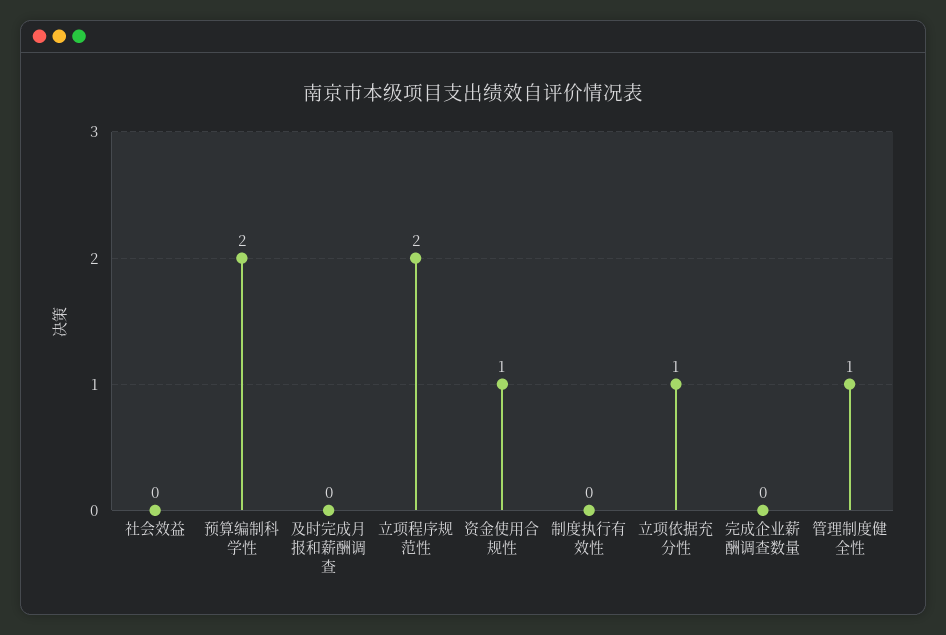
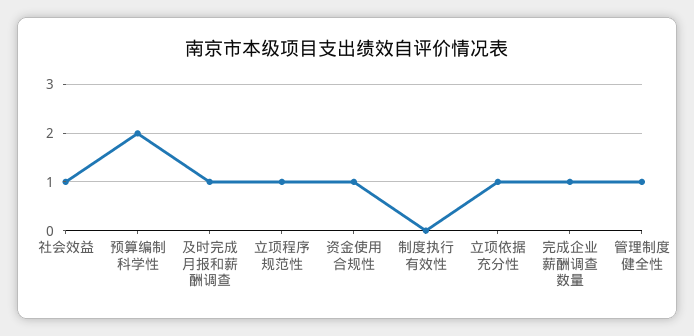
  {
-   "社会效益": 0,
+   "社会效益": 1,
    "预算编制科学性": 2,
-   "及时完成月报和薪酬调查": 0,
+   "及时完成月报和薪酬调查": 1,
-   "立项程序规范性": 2,
+   "立项程序规范性": 1,
    "资金使用合规性": 1,
    "制度执行有效性": 0,
    "立项依据充分性": 1,
-   "完成企业薪酬调查数量": 0,
+   "完成企业薪酬调查数量": 1,
    "管理制度健全性": 1
  }

